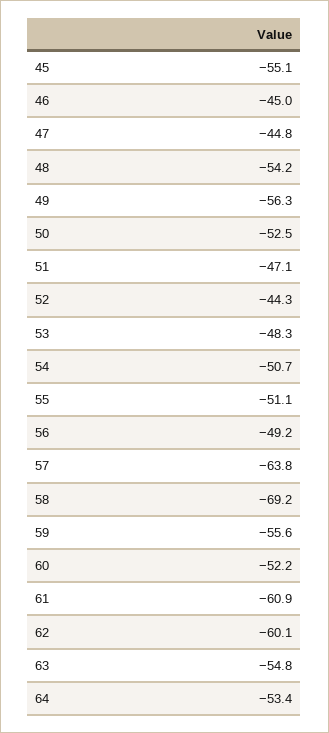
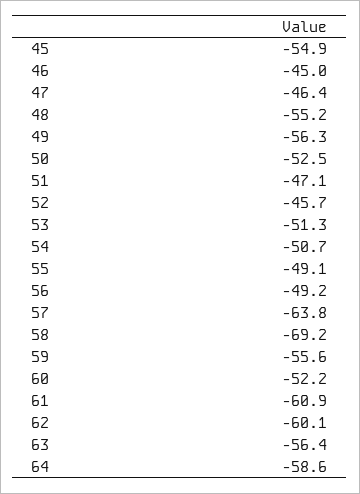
  {
-   "45": -55.1,
+   "45": -54.9,
    "46": -45,
-   "47": -44.8,
+   "47": -46.4,
-   "48": -54.2,
+   "48": -55.2,
    "49": -56.3,
    "50": -52.5,
    "51": -47.1,
-   "52": -44.3,
+   "52": -45.7,
-   "53": -48.3,
+   "53": -51.3,
    "54": -50.7,
-   "55": -51.1,
+   "55": -49.1,
    "56": -49.2,
    "57": -63.8,
    "58": -69.2,
    "59": -55.6,
    "60": -52.2,
    "61": -60.9,
    "62": -60.1,
-   "63": -54.8,
+   "63": -56.4,
-   "64": -53.4
+   "64": -58.6
  }

